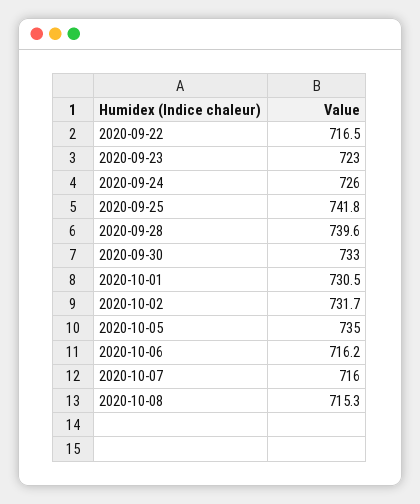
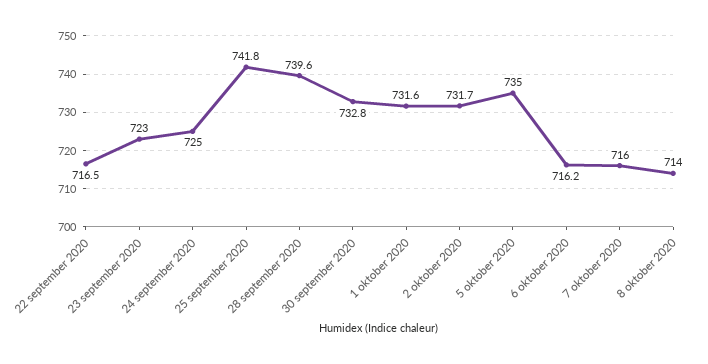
  {
    "2020-09-22": 716.5,
    "2020-09-23": 723,
-   "2020-09-24": 726,
+   "2020-09-24": 725,
    "2020-09-25": 741.8,
    "2020-09-28": 739.6,
-   "2020-09-30": 733,
+   "2020-09-30": 732.8,
-   "2020-10-01": 730.5,
+   "2020-10-01": 731.6,
    "2020-10-02": 731.7,
    "2020-10-05": 735,
    "2020-10-06": 716.2,
    "2020-10-07": 716,
-   "2020-10-08": 715.3
+   "2020-10-08": 714
  }

